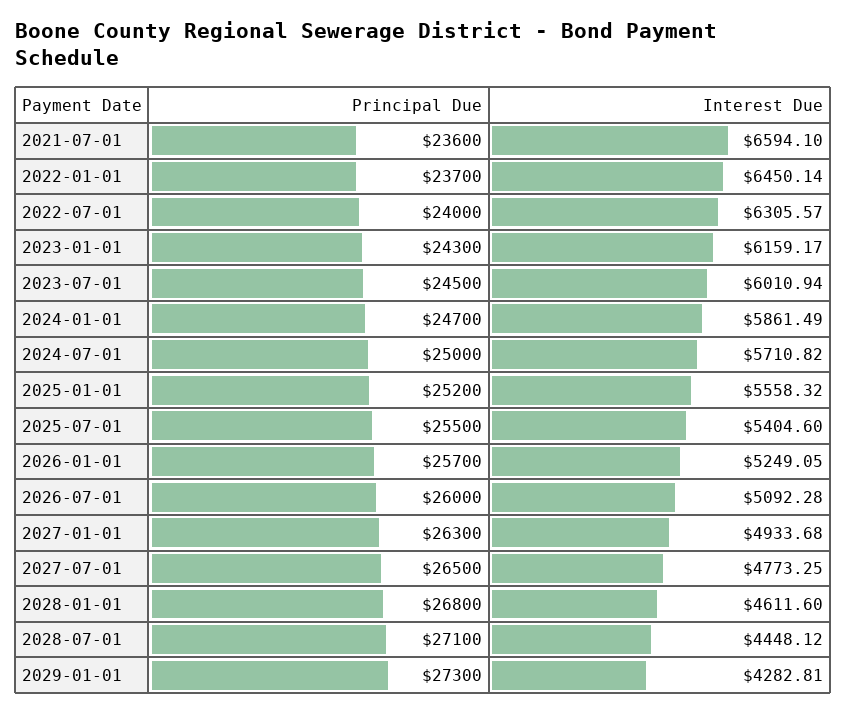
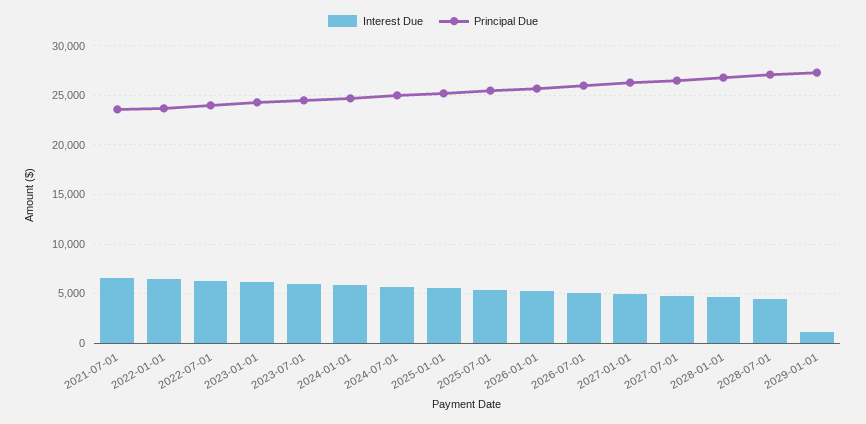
  {
    "Principal Due": {
      "2021-07-01": 23600,
      "2022-01-01": 23700,
      "2022-07-01": 24000,
      "2023-01-01": 24300,
      "2023-07-01": 24500,
      "2024-01-01": 24700,
      "2024-07-01": 25000,
      "2025-01-01": 25200,
      "2025-07-01": 25500,
      "2026-01-01": 25700,
      "2026-07-01": 26000,
      "2027-01-01": 26300,
      "2027-07-01": 26500,
      "2028-01-01": 26800,
      "2028-07-01": 27100,
      "2029-01-01": 27300
    },
    "Interest Due": {
      "2021-07-01": 6594.1,
      "2022-01-01": 6450.14,
      "2022-07-01": 6305.57,
      "2023-01-01": 6159.17,
      "2023-07-01": 6010.94,
      "2024-01-01": 5861.49,
      "2024-07-01": 5710.82,
      "2025-01-01": 5558.32,
      "2025-07-01": 5404.6,
      "2026-01-01": 5249.05,
      "2026-07-01": 5092.28,
      "2027-01-01": 4933.68,
      "2027-07-01": 4773.25,
      "2028-01-01": 4611.6,
      "2028-07-01": 4448.12,
-     "2029-01-01": 4282.81
+     "2029-01-01": 1000
    }
  }

